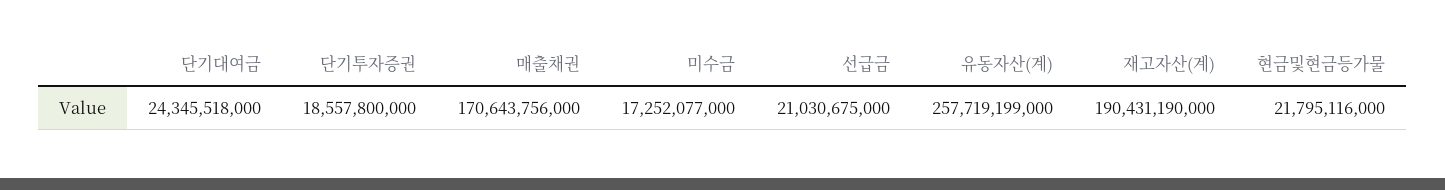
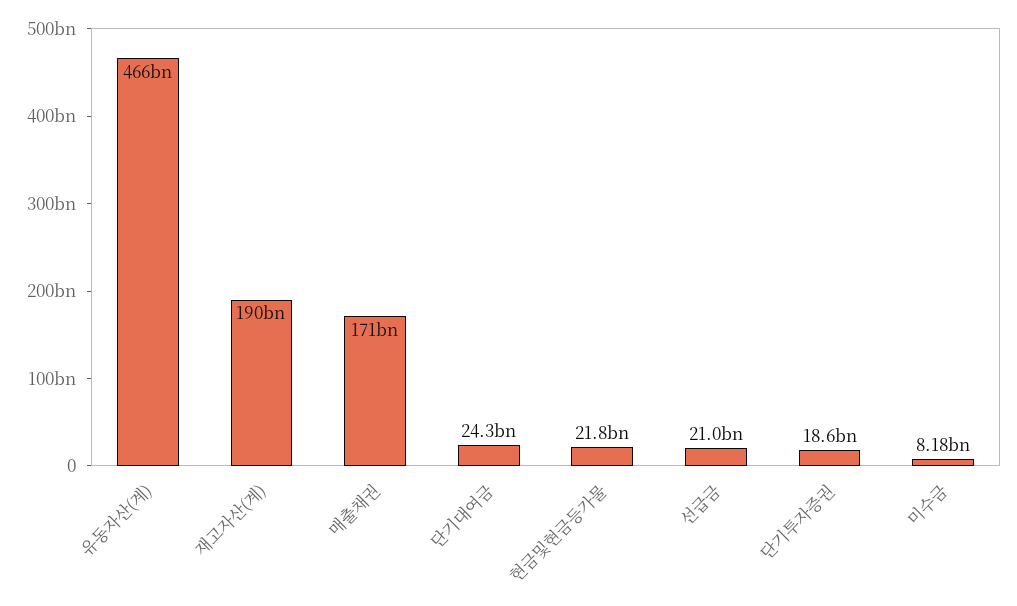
  {
    "단기대여금": 24345518000,
    "단기투자증권": 18557800000,
    "매출채권": 170643756000,
-   "미수금": 17252077000,
+   "미수금": 8180000000,
    "선급금": 21030675000,
-   "유동자산(계)": 257719199000,
+   "유동자산(계)": 466000000000,
    "재고자산(계)": 190431190000,
    "현금및현금등가물": 21795116000
  }

